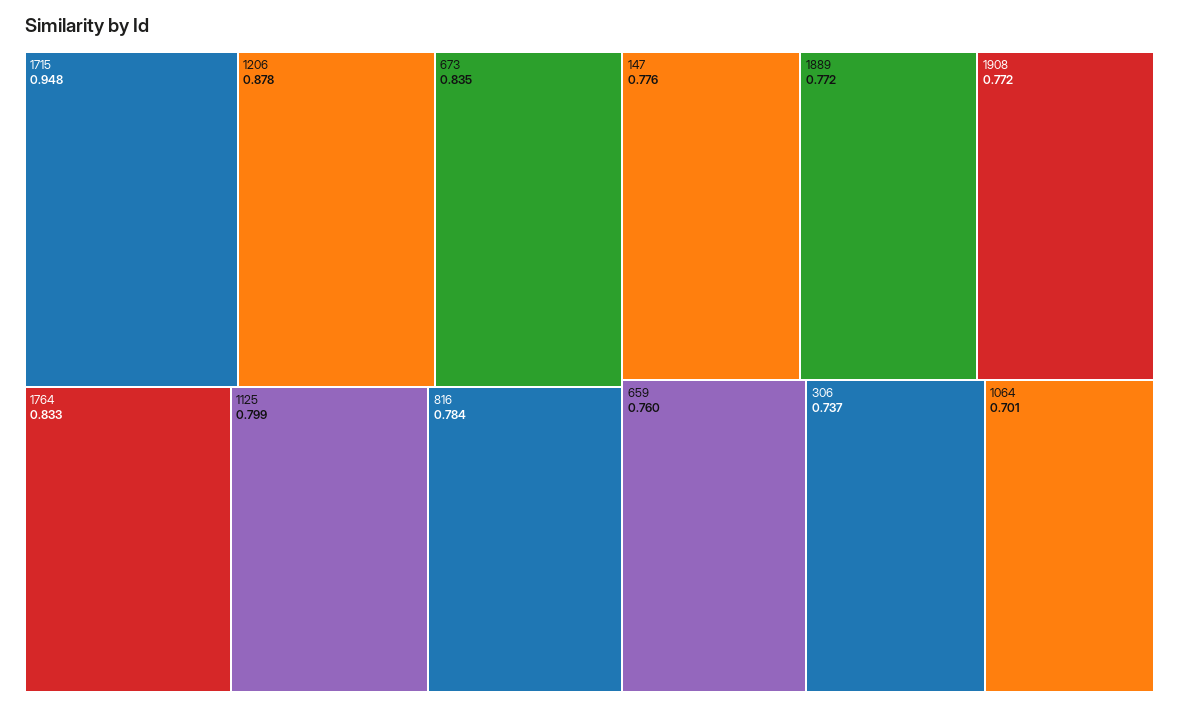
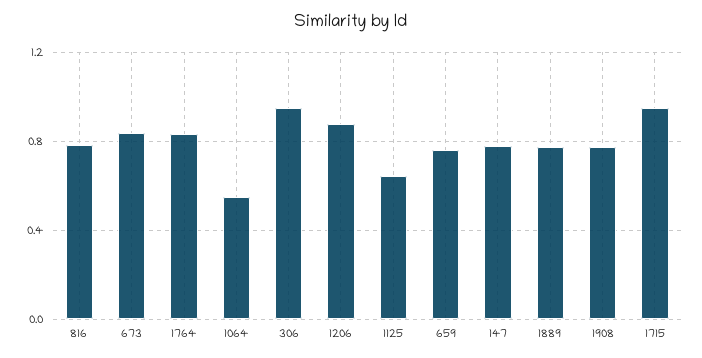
  {
    "1715": 0.948,
    "1206": 0.878,
    "673": 0.835,
    "1764": 0.833,
-   "1125": 0.799,
+   "1125": 0.65,
    "816": 0.784,
    "147": 0.776,
    "1889": 0.772,
    "1908": 0.772,
    "659": 0.76,
-   "306": 0.737,
+   "306": 0.95,
-   "1064": 0.701
+   "1064": 0.55
  }

